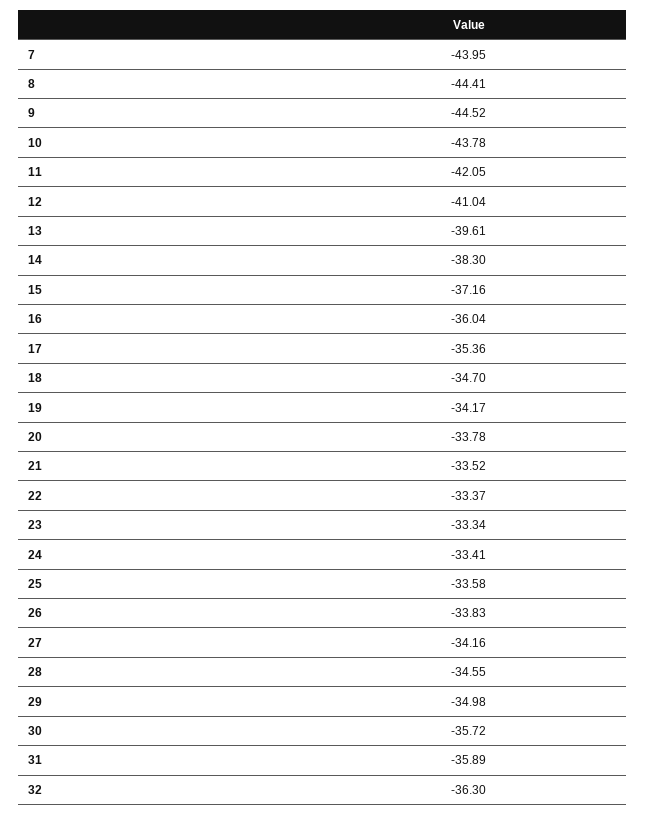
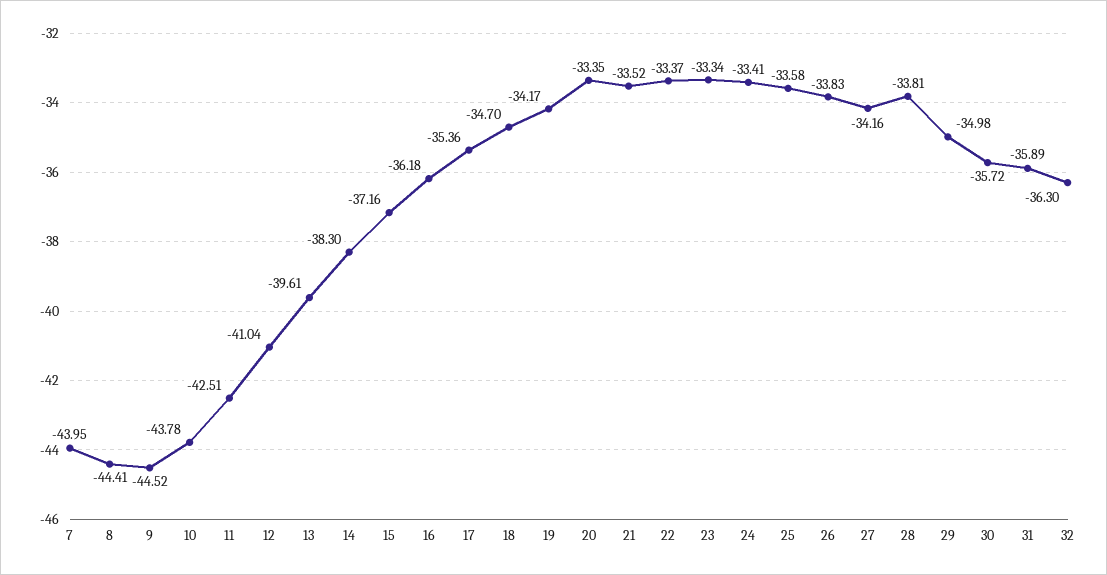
  {
    "7": -43.95,
    "8": -44.41,
    "9": -44.52,
    "10": -43.78,
-   "11": -42.05,
+   "11": -42.51,
    "12": -41.04,
    "13": -39.61,
    "14": -38.3,
    "15": -37.16,
-   "16": -36.04,
+   "16": -36.18,
    "17": -35.36,
    "18": -34.7,
    "19": -34.17,
-   "20": -33.78,
+   "20": -33.35,
    "21": -33.52,
    "22": -33.37,
    "23": -33.34,
    "24": -33.41,
    "25": -33.58,
    "26": -33.83,
    "27": -34.16,
-   "28": -34.55,
+   "28": -33.81,
    "29": -34.98,
    "30": -35.72,
    "31": -35.89,
    "32": -36.3
  }

